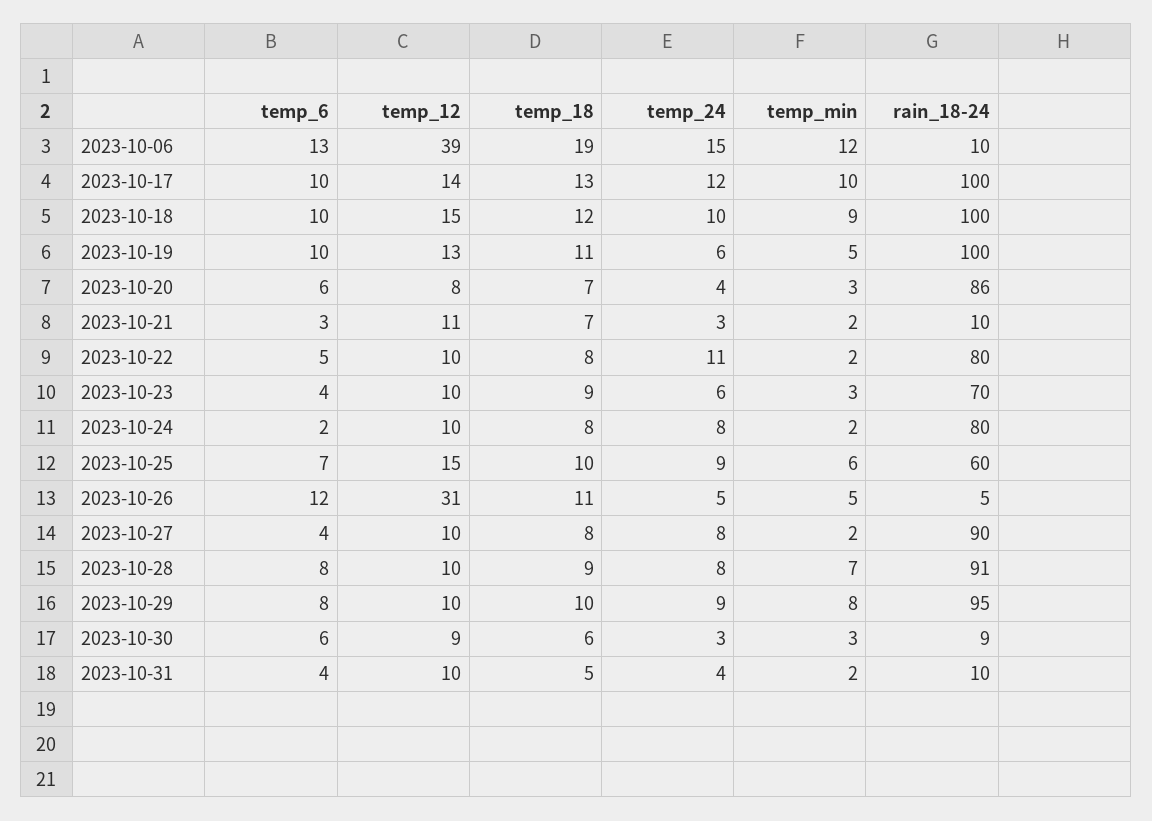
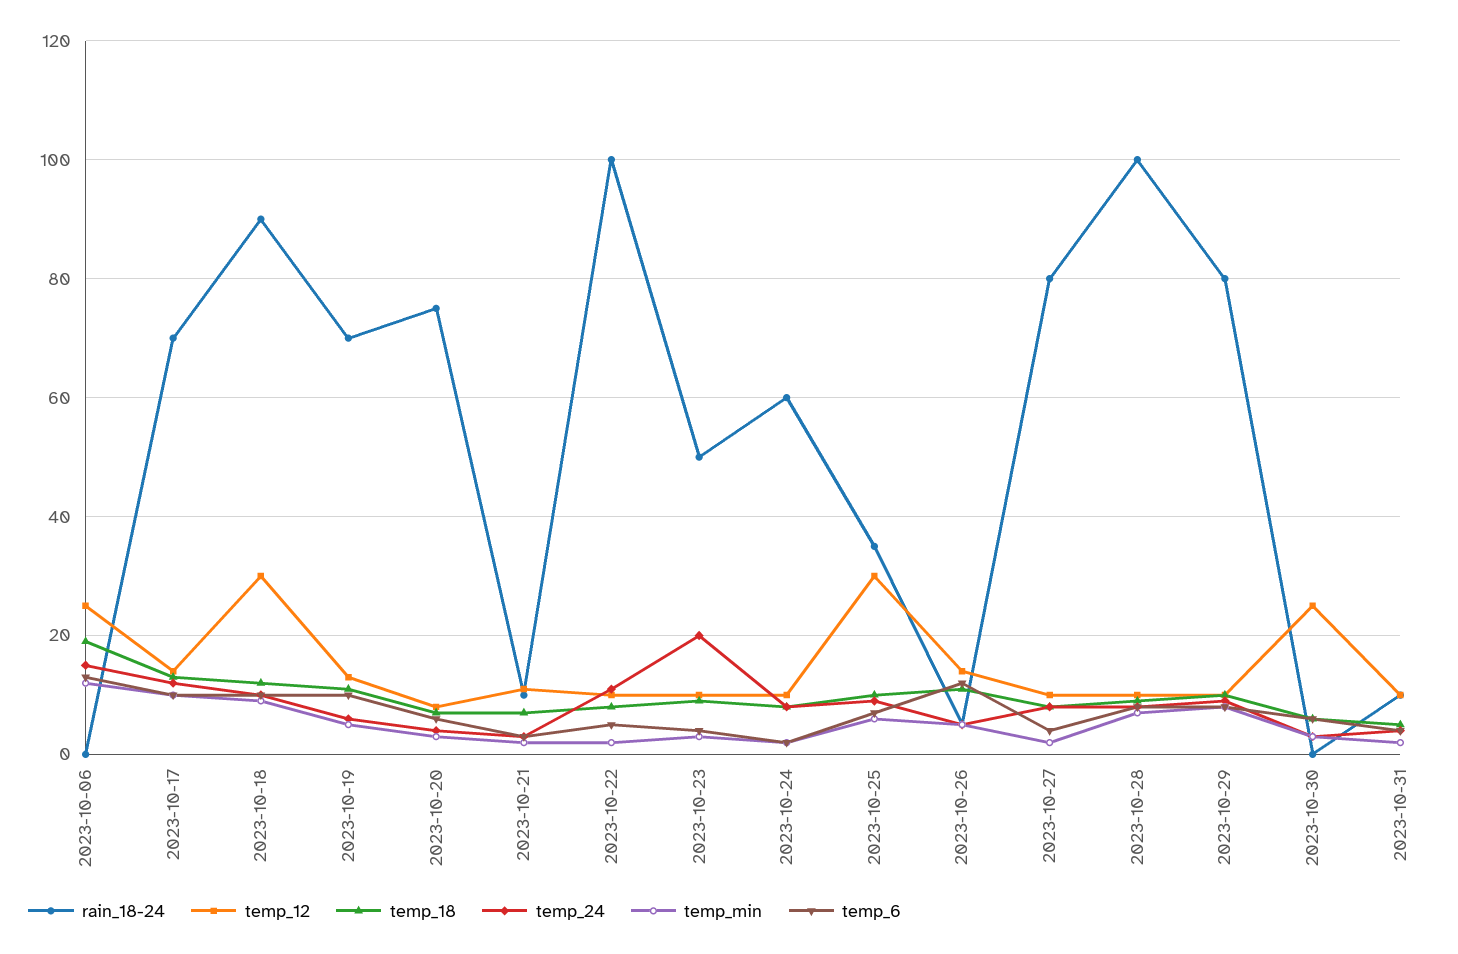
  {
    "temp_6": {
      "2023-10-06": 13,
      "2023-10-17": 10,
      "2023-10-18": 10,
      "2023-10-19": 10,
      "2023-10-20": 6,
      "2023-10-21": 3,
      "2023-10-22": 5,
      "2023-10-23": 4,
      "2023-10-24": 2,
      "2023-10-25": 7,
      "2023-10-26": 12,
      "2023-10-27": 4,
      "2023-10-28": 8,
      "2023-10-29": 8,
      "2023-10-30": 6,
      "2023-10-31": 4
    },
    "temp_12": {
-     "2023-10-06": 39,
+     "2023-10-06": 25,
      "2023-10-17": 14,
-     "2023-10-18": 15,
+     "2023-10-18": 30,
      "2023-10-19": 13,
      "2023-10-20": 8,
      "2023-10-21": 11,
      "2023-10-22": 10,
      "2023-10-23": 10,
      "2023-10-24": 10,
-     "2023-10-25": 15,
+     "2023-10-25": 30,
-     "2023-10-26": 31,
+     "2023-10-26": 15,
      "2023-10-27": 10,
      "2023-10-28": 10,
      "2023-10-29": 10,
-     "2023-10-30": 9,
+     "2023-10-30": 25,
      "2023-10-31": 10
    },
    "temp_18": {
      "2023-10-06": 19,
      "2023-10-17": 13,
      "2023-10-18": 12,
      "2023-10-19": 11,
      "2023-10-20": 7,
      "2023-10-21": 7,
      "2023-10-22": 8,
      "2023-10-23": 9,
      "2023-10-24": 8,
      "2023-10-25": 10,
      "2023-10-26": 11,
      "2023-10-27": 8,
      "2023-10-28": 9,
      "2023-10-29": 10,
      "2023-10-30": 6,
      "2023-10-31": 5
    },
    "temp_24": {
      "2023-10-06": 15,
      "2023-10-17": 12,
      "2023-10-18": 10,
      "2023-10-19": 6,
      "2023-10-20": 4,
      "2023-10-21": 3,
      "2023-10-22": 11,
-     "2023-10-23": 6,
+     "2023-10-23": 20,
      "2023-10-24": 8,
      "2023-10-25": 9,
      "2023-10-26": 5,
      "2023-10-27": 8,
      "2023-10-28": 8,
      "2023-10-29": 9,
      "2023-10-30": 3,
      "2023-10-31": 4
    },
    "temp_min": {
      "2023-10-06": 12,
      "2023-10-17": 10,
      "2023-10-18": 9,
      "2023-10-19": 5,
      "2023-10-20": 3,
      "2023-10-21": 2,
      "2023-10-22": 2,
      "2023-10-23": 3,
      "2023-10-24": 2,
      "2023-10-25": 6,
      "2023-10-26": 5,
      "2023-10-27": 2,
      "2023-10-28": 7,
      "2023-10-29": 8,
      "2023-10-30": 3,
      "2023-10-31": 2
    },
    "rain_18-24": {
-     "2023-10-06": 10,
+     "2023-10-06": 0,
-     "2023-10-17": 100,
+     "2023-10-17": 70,
-     "2023-10-18": 100,
+     "2023-10-18": 90,
-     "2023-10-19": 100,
+     "2023-10-19": 70,
-     "2023-10-20": 86,
+     "2023-10-20": 75,
      "2023-10-21": 10,
-     "2023-10-22": 80,
+     "2023-10-22": 100,
-     "2023-10-23": 70,
+     "2023-10-23": 50,
-     "2023-10-24": 80,
+     "2023-10-24": 60,
-     "2023-10-25": 60,
+     "2023-10-25": 35,
      "2023-10-26": 5,
-     "2023-10-27": 90,
+     "2023-10-27": 80,
-     "2023-10-28": 91,
+     "2023-10-28": 100,
-     "2023-10-29": 95,
+     "2023-10-29": 80,
-     "2023-10-30": 9,
+     "2023-10-30": 0,
      "2023-10-31": 10
    }
  }

